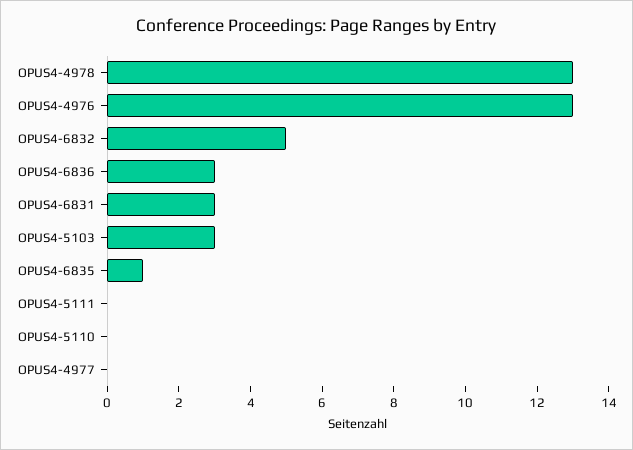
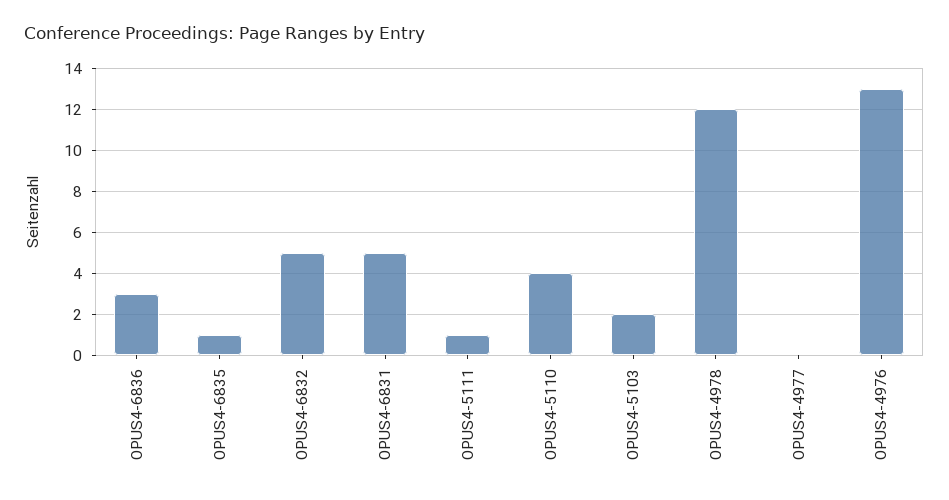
  {
-   "OPUS4-4978": 13,
+   "OPUS4-4978": 12,
    "OPUS4-4976": 13,
    "OPUS4-6832": 5,
    "OPUS4-6836": 3,
-   "OPUS4-6831": 3,
+   "OPUS4-6831": 5,
-   "OPUS4-5103": 3,
+   "OPUS4-5103": 2,
    "OPUS4-6835": 1,
-   "OPUS4-5111": 0,
+   "OPUS4-5111": 1,
-   "OPUS4-5110": 0,
+   "OPUS4-5110": 4,
    "OPUS4-4977": 0
  }

